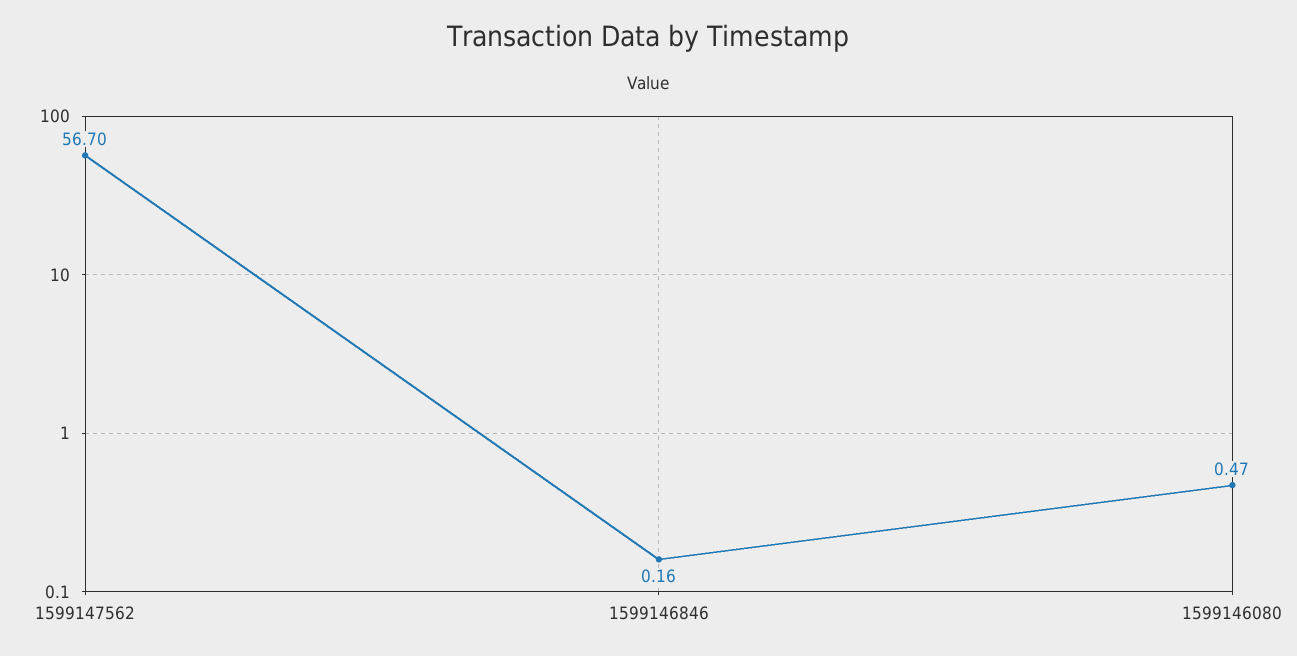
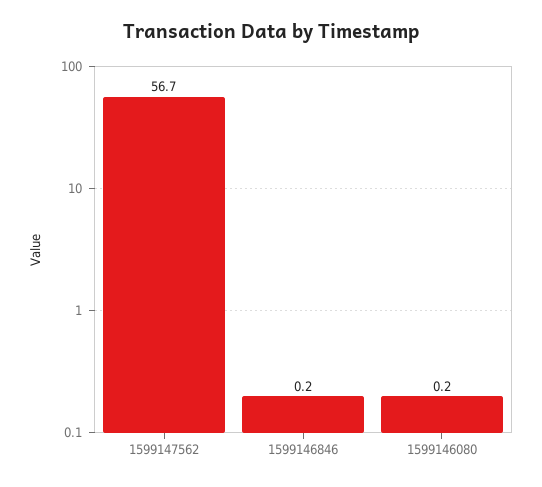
  {
    "1599147562": 56.7,
    "1599146846": 0.16,
-   "1599146080": 0.47
+   "1599146080": 0.2
  }

